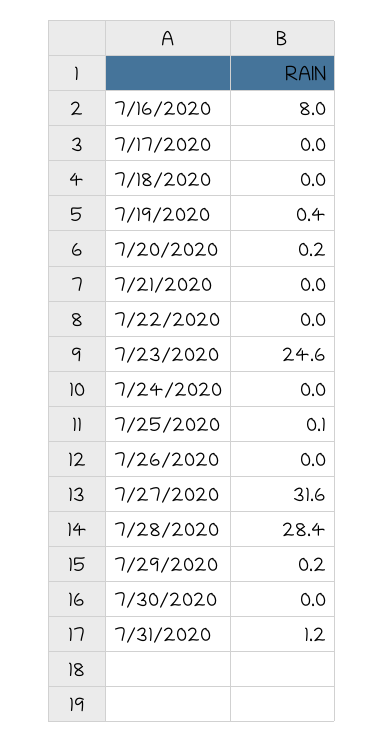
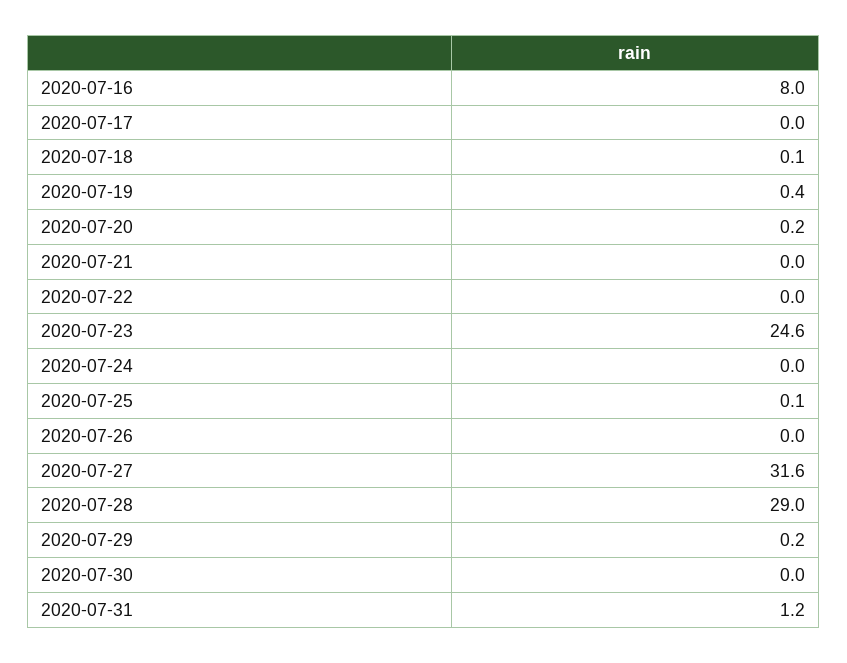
  {
    "7/16/2020": 8,
    "7/17/2020": 0,
-   "7/18/2020": 0,
+   "7/18/2020": 0.1,
    "7/19/2020": 0.4,
    "7/20/2020": 0.2,
    "7/21/2020": 0,
    "7/22/2020": 0,
    "7/23/2020": 24.6,
    "7/24/2020": 0,
    "7/25/2020": 0.1,
    "7/26/2020": 0,
    "7/27/2020": 31.6,
-   "7/28/2020": 28.4,
+   "7/28/2020": 29,
    "7/29/2020": 0.2,
    "7/30/2020": 0,
    "7/31/2020": 1.2
  }

